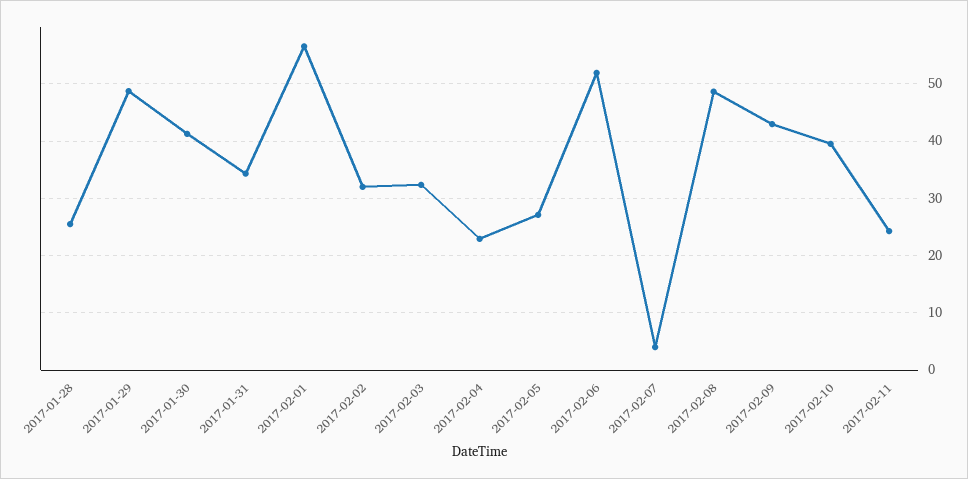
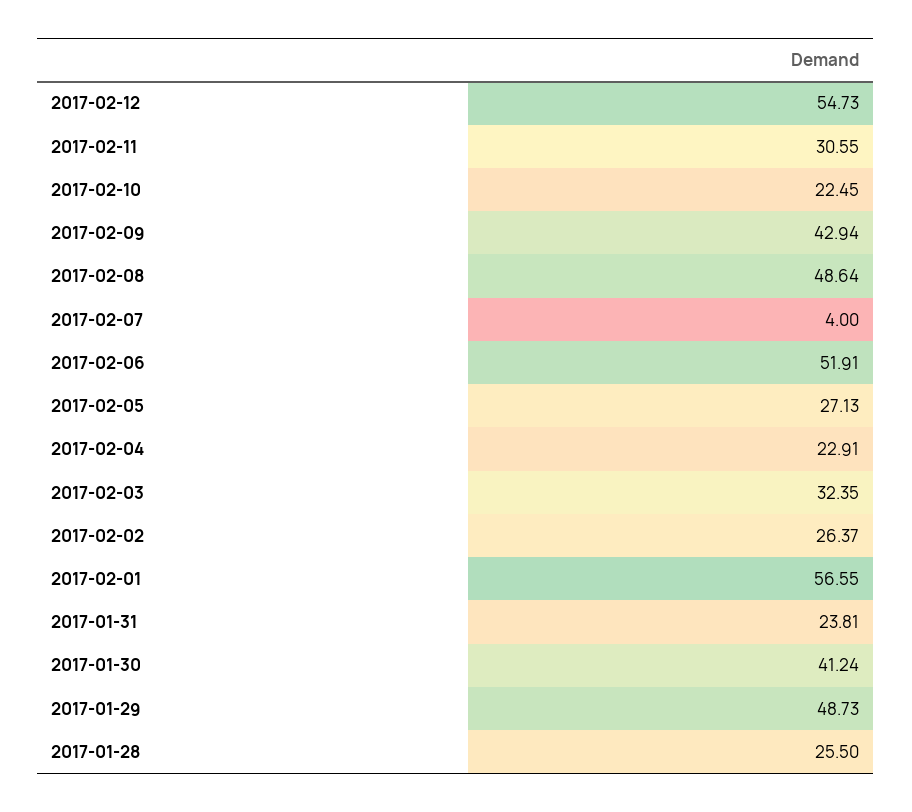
  {
    "2017-01-28": 25.5,
    "2017-01-29": 48.73,
    "2017-01-30": 41.24,
-   "2017-01-31": 34,
+   "2017-01-31": 23.81,
    "2017-02-01": 56.55,
-   "2017-02-02": 32,
+   "2017-02-02": 26.37,
    "2017-02-03": 32.35,
    "2017-02-04": 22.91,
    "2017-02-05": 27.13,
    "2017-02-06": 51.91,
    "2017-02-07": 4,
    "2017-02-08": 48.64,
    "2017-02-09": 42.94,
-   "2017-02-10": 40,
+   "2017-02-10": 22.45,
-   "2017-02-11": 24
+   "2017-02-11": 30.55,
+   "2017-02-12": 54.73
  }

